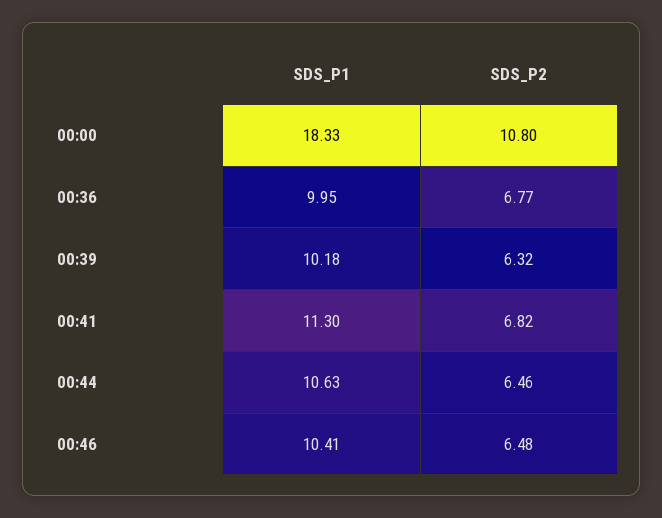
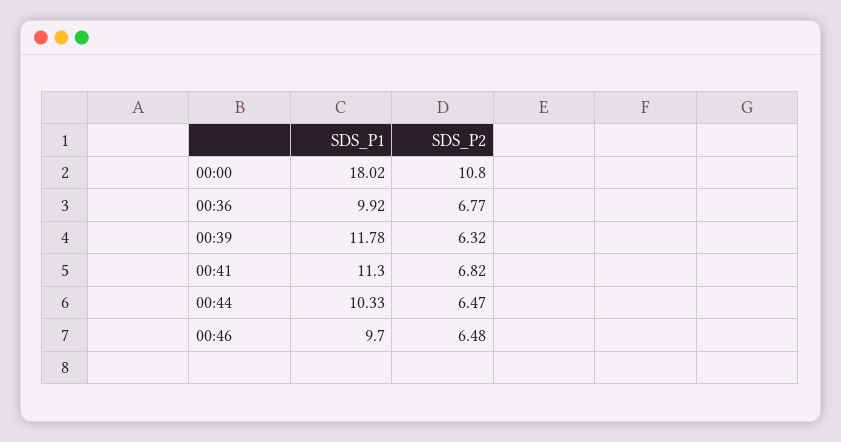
  {
    "SDS_P1": {
-     "00:00": 18.33,
+     "00:00": 18.02,
-     "00:36": 9.95,
+     "00:36": 9.92,
-     "00:39": 10.18,
+     "00:39": 11.78,
      "00:41": 11.3,
-     "00:44": 10.63,
+     "00:44": 10.33,
-     "00:46": 10.41
+     "00:46": 9.7
    },
    "SDS_P2": {
      "00:00": 10.8,
      "00:36": 6.77,
      "00:39": 6.32,
      "00:41": 6.82,
-     "00:44": 6.46,
+     "00:44": 6.47,
      "00:46": 6.48
    }
  }

